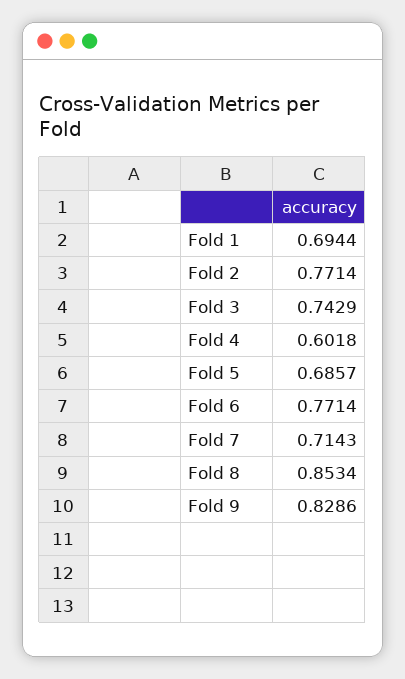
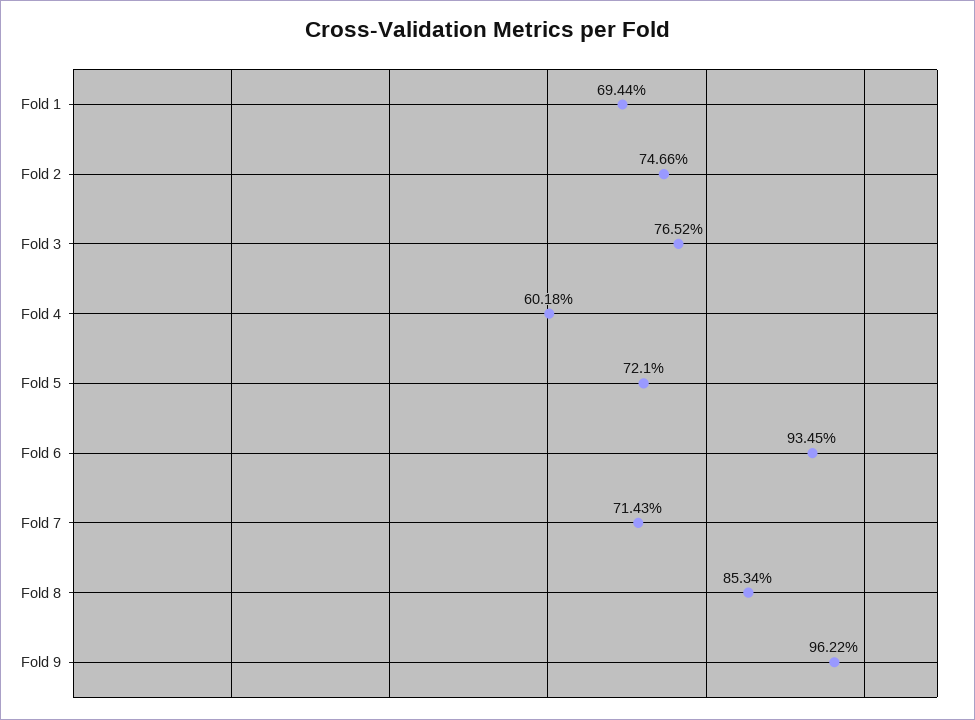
  {
    "Fold 1": 0.6944,
-   "Fold 2": 0.7714,
+   "Fold 2": 0.7466,
-   "Fold 3": 0.7429,
+   "Fold 3": 0.7652,
    "Fold 4": 0.6018,
-   "Fold 5": 0.6857,
+   "Fold 5": 0.721,
-   "Fold 6": 0.7714,
+   "Fold 6": 0.9345,
    "Fold 7": 0.7143,
    "Fold 8": 0.8534,
-   "Fold 9": 0.8286
+   "Fold 9": 0.9622
  }

